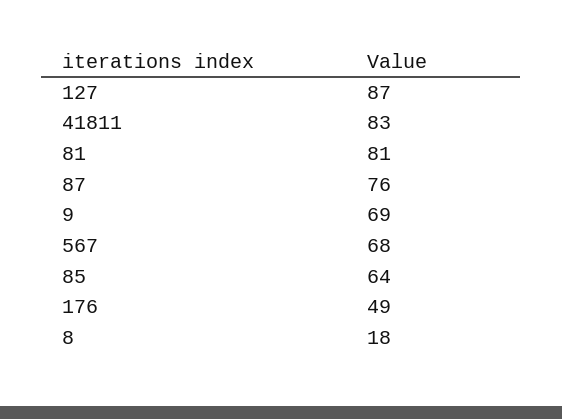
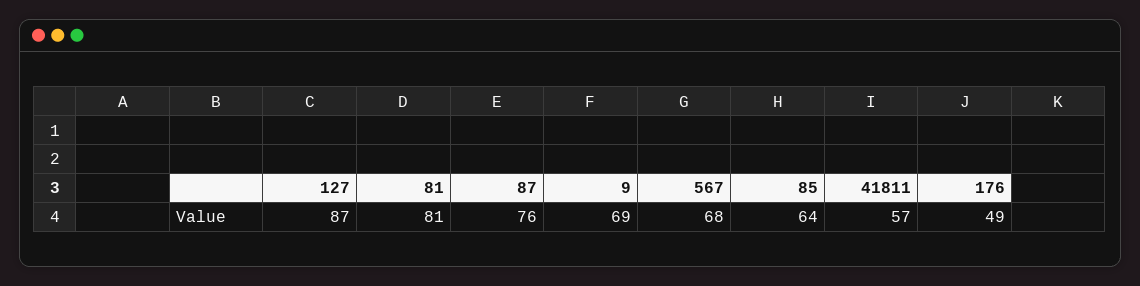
  {
    "127": 87,
-   "41811": 83,
+   "41811": 57,
    "81": 81,
    "87": 76,
    "9": 69,
    "567": 68,
    "85": 64,
-   "176": 49,
+   "176": 49
-   "8": 18
  }

